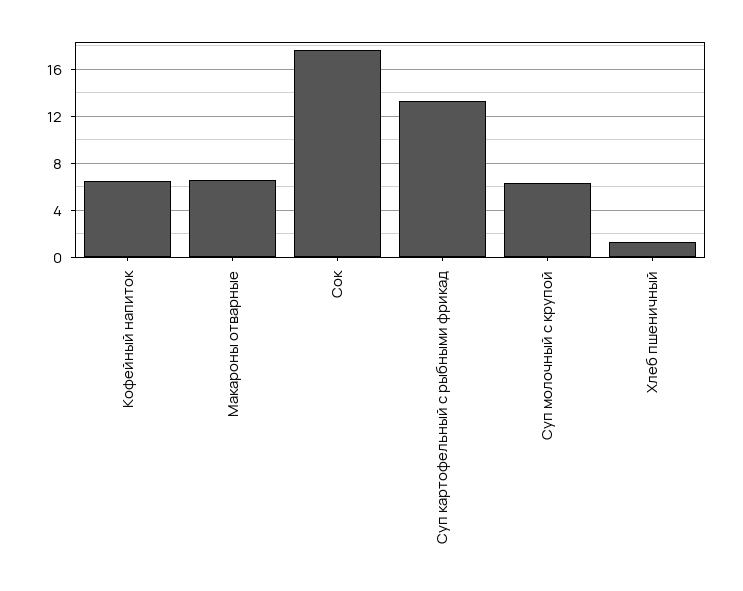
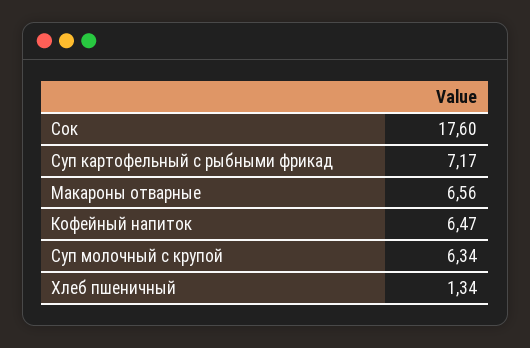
  {
    "Кофейный напиток": 6.47,
    "Макароны отварные": 6.56,
    "Сок": 17.6,
-   "Суп картофельный с рыбными фрикад": 13,
+   "Суп картофельный с рыбными фрикад": 7.17,
    "Суп молочный с крупой": 6.34,
    "Хлеб пшеничный": 1.34
  }

